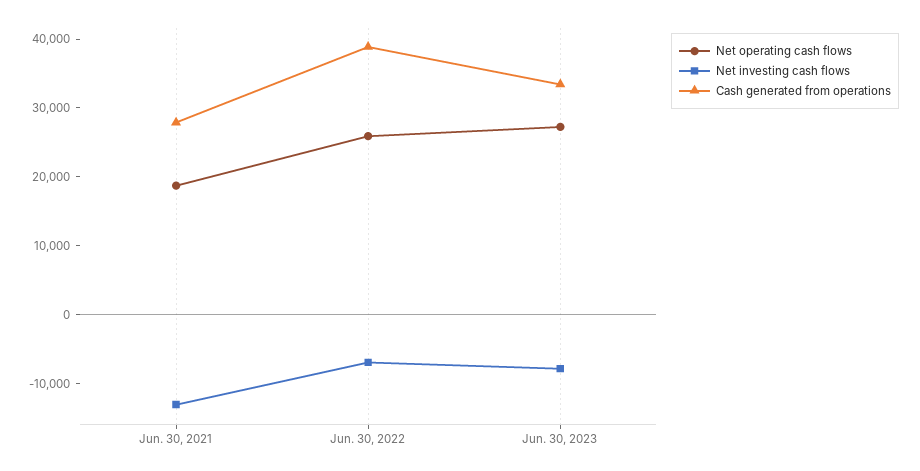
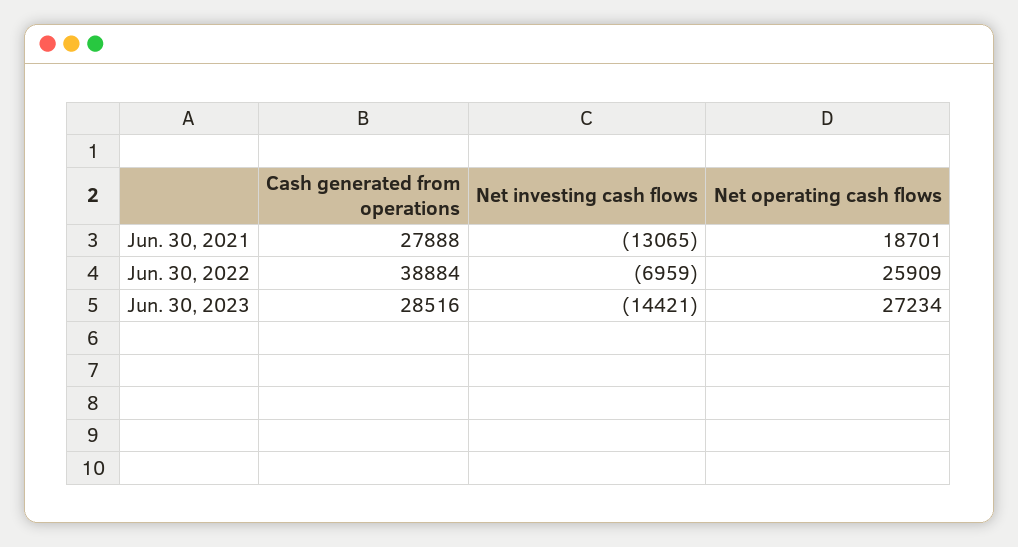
  {
    "Net operating cash flows": {
      "Jun. 30, 2021": 18701,
      "Jun. 30, 2022": 25909,
      "Jun. 30, 2023": 27234
    },
    "Net investing cash flows": {
      "Jun. 30, 2021": -13065,
      "Jun. 30, 2022": -6959,
-     "Jun. 30, 2023": -8000
+     "Jun. 30, 2023": -14421
    },
    "Cash generated from operations": {
      "Jun. 30, 2021": 27888,
      "Jun. 30, 2022": 38884,
-     "Jun. 30, 2023": 34000
+     "Jun. 30, 2023": 28516
    }
  }

